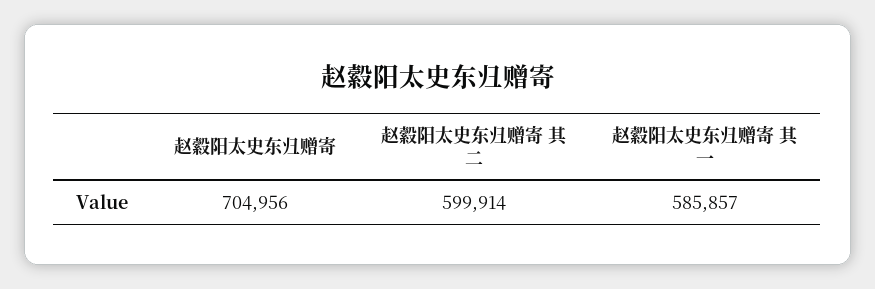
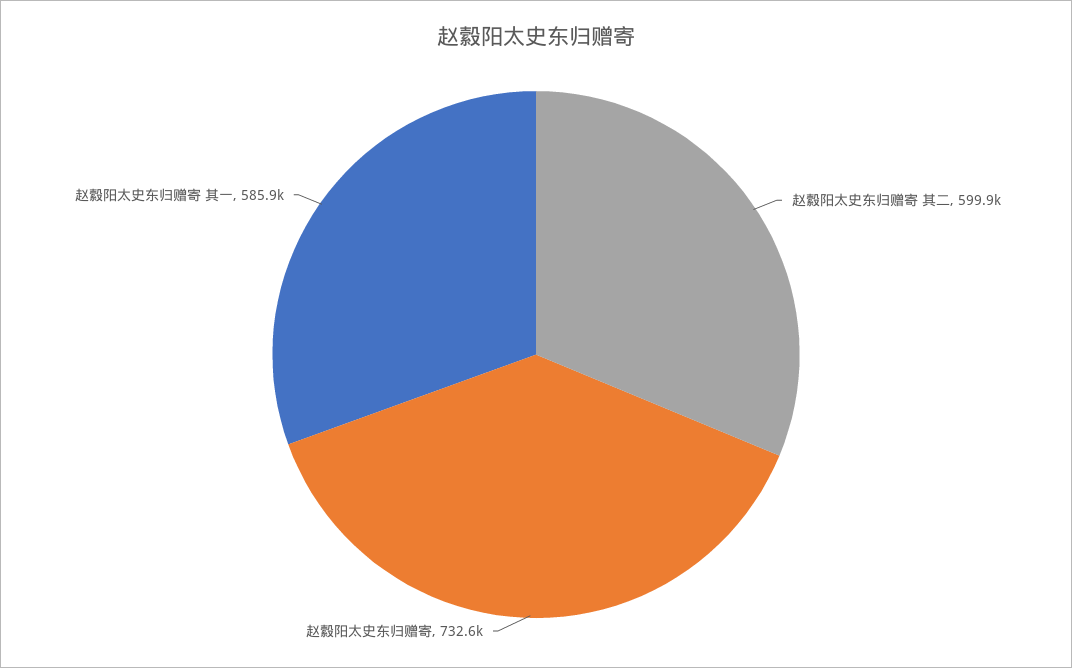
  {
-   "赵縠阳太史东归赠寄": 704956,
+   "赵縠阳太史东归赠寄": 732600,
    "赵縠阳太史东归赠寄 其二": 599914,
    "赵縠阳太史东归赠寄 其一": 585857
  }

